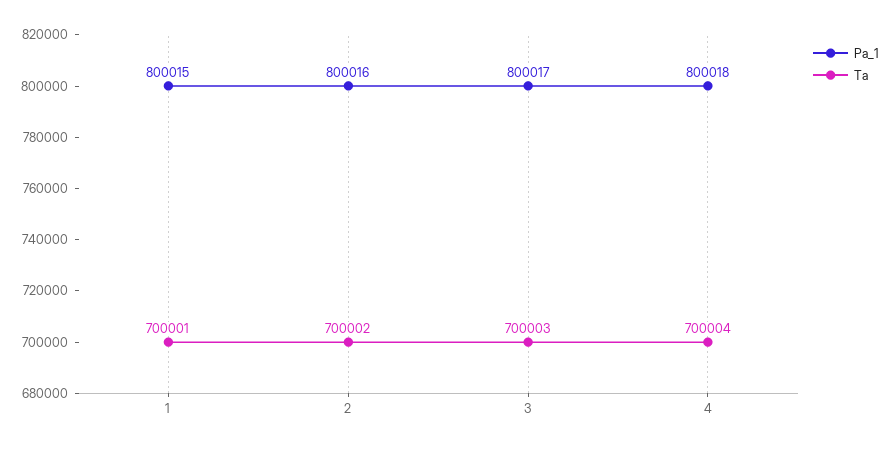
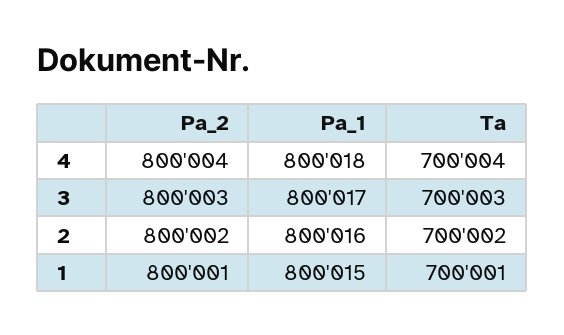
  {
    "Pa_1": {
      "1": 800015,
      "2": 800016,
      "3": 800017,
      "4": 800018
    },
    "Ta": {
      "1": 700001,
      "2": 700002,
      "3": 700003,
      "4": 700004
-   }
+   },
+   "Pa_2": {
+     "4": 800004,
+     "3": 800003,
+     "2": 800002,
+     "1": 800001
+   }
  }

